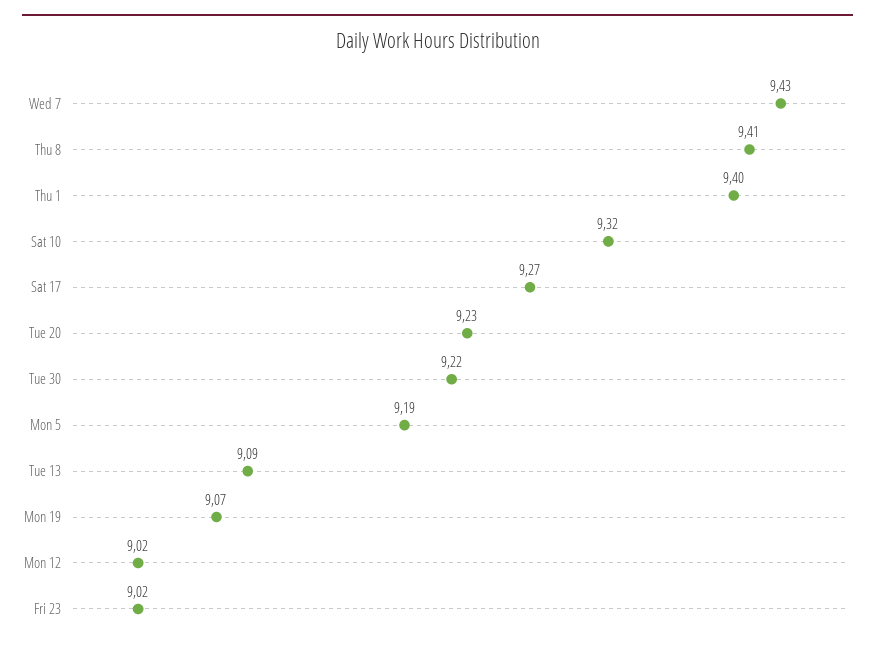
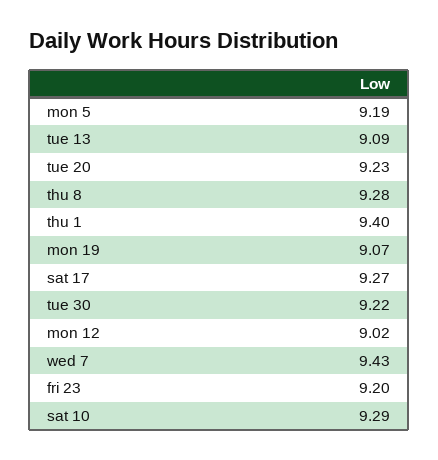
  {
    "Wed 7": 9.43,
-   "Thu 8": 9.41,
+   "Thu 8": 9.28,
    "Thu 1": 9.4,
-   "Sat 10": 9.32,
+   "Sat 10": 9.29,
    "Sat 17": 9.27,
    "Tue 20": 9.23,
    "Tue 30": 9.22,
    "Mon 5": 9.19,
    "Tue 13": 9.09,
    "Mon 19": 9.07,
    "Mon 12": 9.02,
-   "Fri 23": 9.02
+   "Fri 23": 9.2
  }

